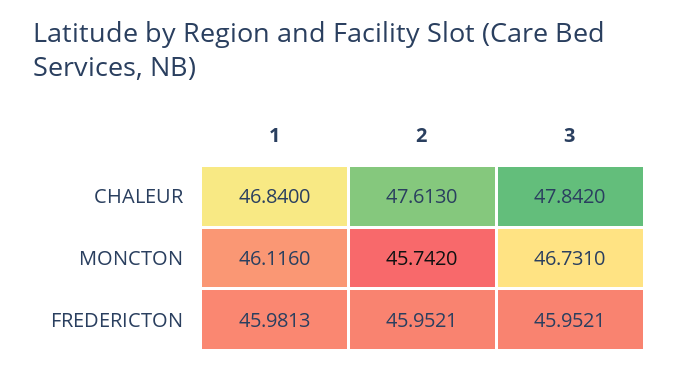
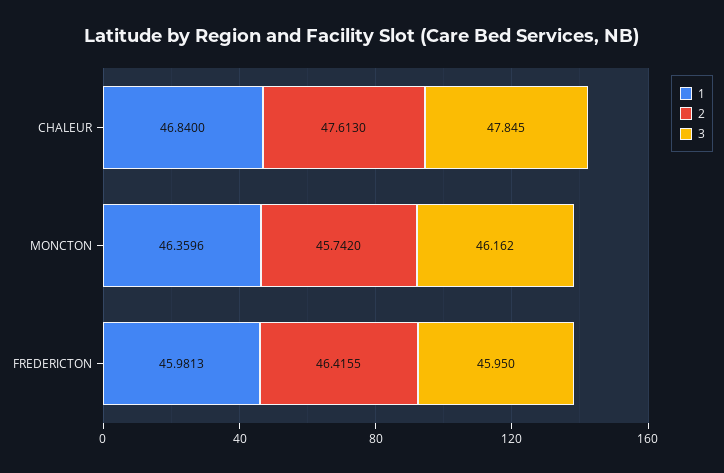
  {
    "1": {
      "CHALEUR": 46.84,
-     "MONCTON": 46.116,
+     "MONCTON": 46.3596,
      "FREDERICTON": 45.9813
    },
    "2": {
      "CHALEUR": 47.613,
      "MONCTON": 45.742,
-     "FREDERICTON": 45.9521
+     "FREDERICTON": 46.4155
    },
    "3": {
-     "CHALEUR": 47.842,
+     "CHALEUR": 47.845,
-     "MONCTON": 46.731,
+     "MONCTON": 46.162,
-     "FREDERICTON": 45.9521
+     "FREDERICTON": 45.95
    }
  }

